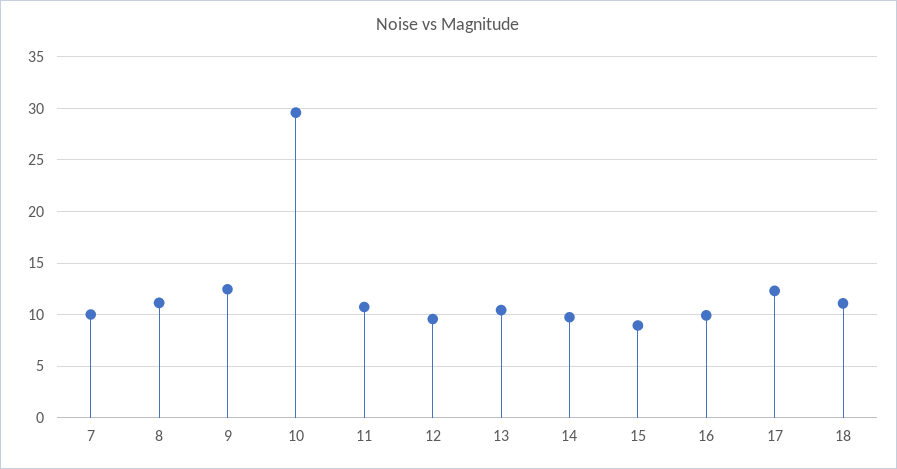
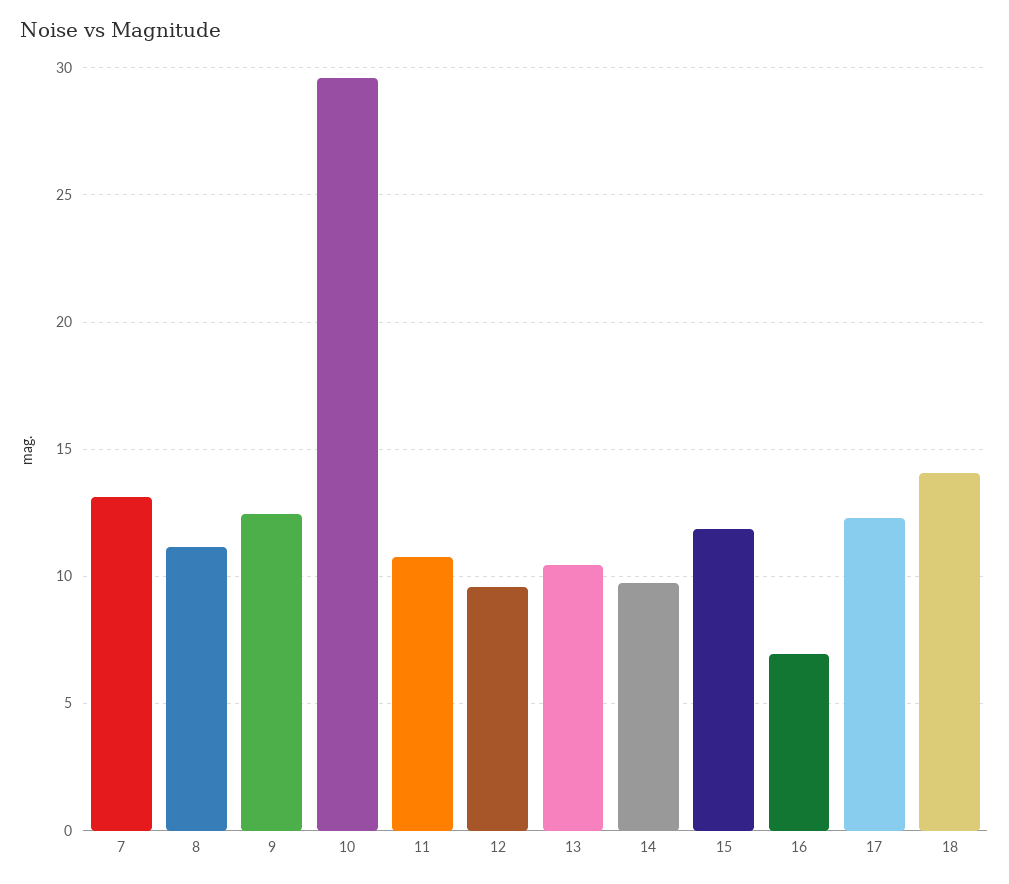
  {
-   "7": 10,
+   "7": 13,
    "8": 11,
    "9": 12.5,
    "10": 29.5,
    "11": 10.5,
    "12": 9.5,
    "13": 10.5,
    "14": 10,
-   "15": 9,
+   "15": 12,
-   "16": 10,
+   "16": 7,
    "17": 12.5,
-   "18": 11
+   "18": 14
  }

